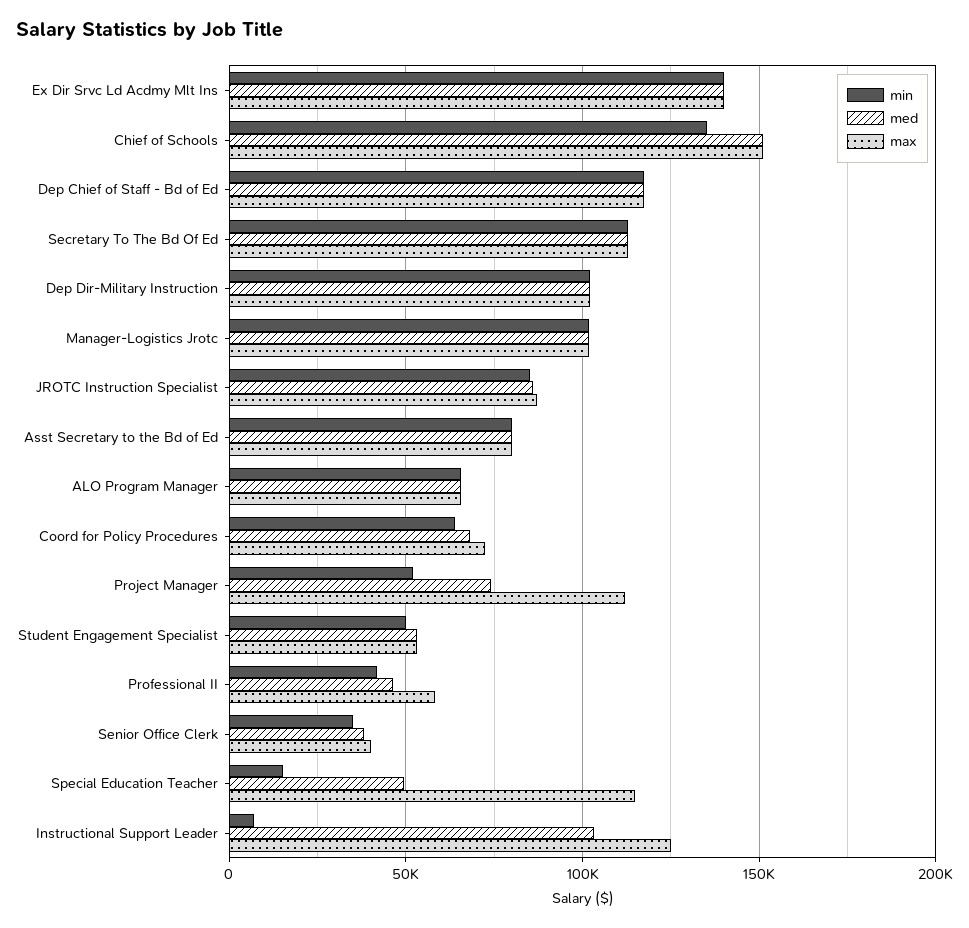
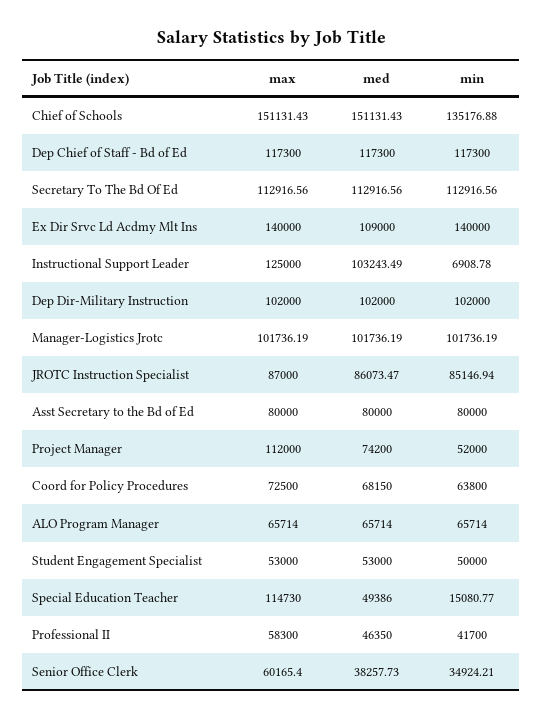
  {
    "min": {
      "Ex Dir Srvc Ld Acdmy Mlt Ins": 140000,
      "Chief of Schools": 135176.88,
      "Dep Chief of Staff - Bd of Ed": 117300,
      "Secretary To The Bd Of Ed": 112916.56,
      "Dep Dir-Military Instruction": 102000,
      "Manager-Logistics Jrotc": 101736.19,
      "JROTC Instruction Specialist": 85146.94,
      "Asst Secretary to the Bd of Ed": 80000,
      "ALO Program Manager": 65714,
      "Coord for Policy Procedures": 63800,
      "Project Manager": 52000,
      "Student Engagement Specialist": 50000,
      "Professional II": 41700,
      "Senior Office Clerk": 34924.21,
      "Special Education Teacher": 15080.77,
      "Instructional Support Leader": 6908.78
    },
    "med": {
-     "Ex Dir Srvc Ld Acdmy Mlt Ins": 140000,
+     "Ex Dir Srvc Ld Acdmy Mlt Ins": 109000,
      "Chief of Schools": 151131.43,
      "Dep Chief of Staff - Bd of Ed": 117300,
      "Secretary To The Bd Of Ed": 112916.56,
      "Dep Dir-Military Instruction": 102000,
      "Manager-Logistics Jrotc": 101736.19,
      "JROTC Instruction Specialist": 86073.47,
      "Asst Secretary to the Bd of Ed": 80000,
      "ALO Program Manager": 65714,
      "Coord for Policy Procedures": 68150,
      "Project Manager": 74200,
      "Student Engagement Specialist": 53000,
      "Professional II": 46350,
      "Senior Office Clerk": 38257.73,
      "Special Education Teacher": 49386,
      "Instructional Support Leader": 103243.49
    },
    "max": {
      "Ex Dir Srvc Ld Acdmy Mlt Ins": 140000,
      "Chief of Schools": 151131.43,
      "Dep Chief of Staff - Bd of Ed": 117300,
      "Secretary To The Bd Of Ed": 112916.56,
      "Dep Dir-Military Instruction": 102000,
      "Manager-Logistics Jrotc": 101736.19,
      "JROTC Instruction Specialist": 87000,
      "Asst Secretary to the Bd of Ed": 80000,
      "ALO Program Manager": 65714,
      "Coord for Policy Procedures": 72500,
      "Project Manager": 112000,
      "Student Engagement Specialist": 53000,
      "Professional II": 58300,
-     "Senior Office Clerk": 40000,
+     "Senior Office Clerk": 60165.4,
      "Special Education Teacher": 114730,
      "Instructional Support Leader": 125000
    }
  }

